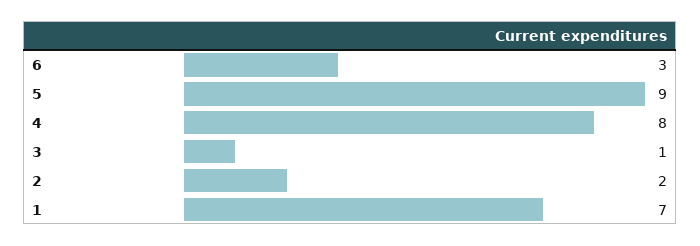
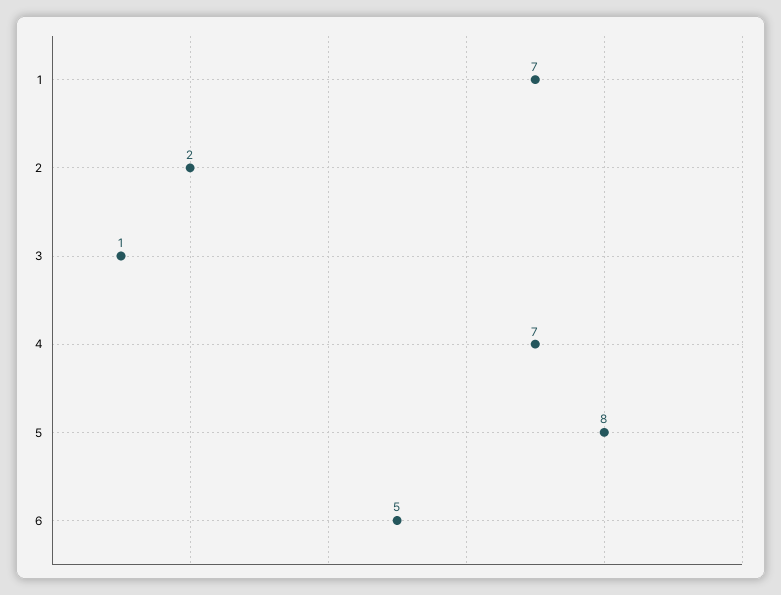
  {
-   "6": 3,
+   "6": 5,
-   "5": 9,
+   "5": 8,
-   "4": 8,
+   "4": 7,
    "3": 1,
    "2": 2,
    "1": 7
  }

